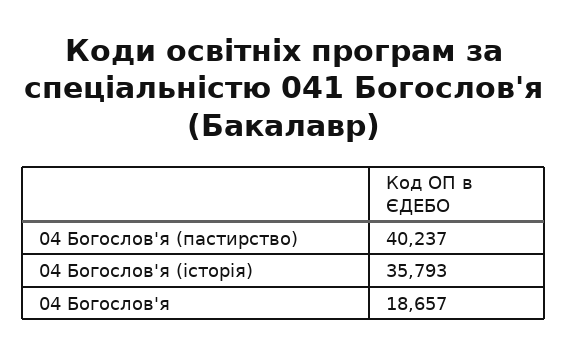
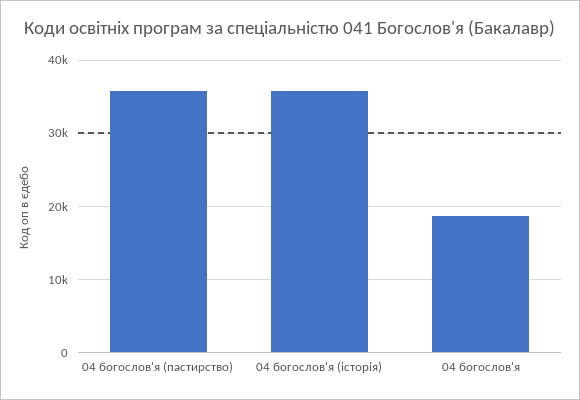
  {
-   "04 Богослов'я (пастирство)": 40237,
+   "04 Богослов'я (пастирство)": 36000,
    "04 Богослов'я (історія)": 35793,
    "04 Богослов'я": 18657
  }

